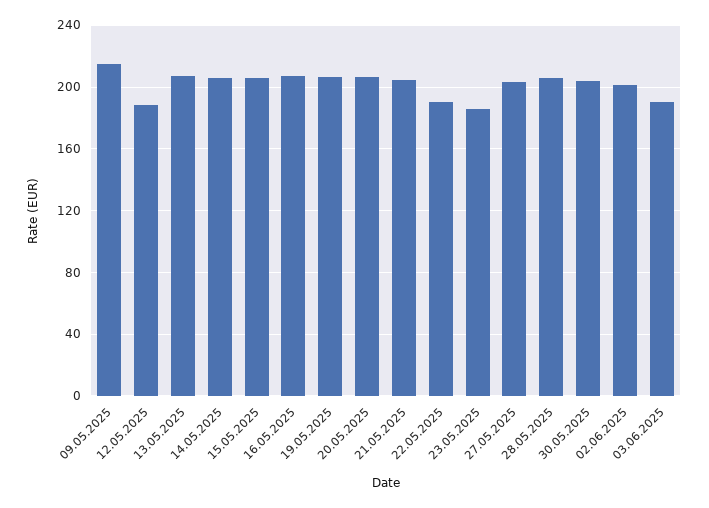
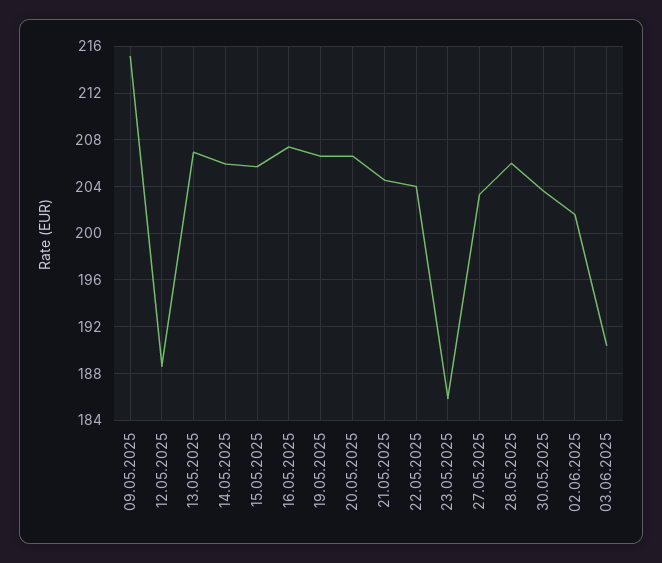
  {
    "09.05.2025": 215,
    "12.05.2025": 189,
    "13.05.2025": 207,
    "14.05.2025": 206,
    "15.05.2025": 206,
    "16.05.2025": 207,
    "19.05.2025": 207,
    "20.05.2025": 207,
    "21.05.2025": 205,
-   "22.05.2025": 190,
+   "22.05.2025": 204,
    "23.05.2025": 186,
    "27.05.2025": 203,
    "28.05.2025": 206,
    "30.05.2025": 204,
    "02.06.2025": 202,
    "03.06.2025": 190
  }

